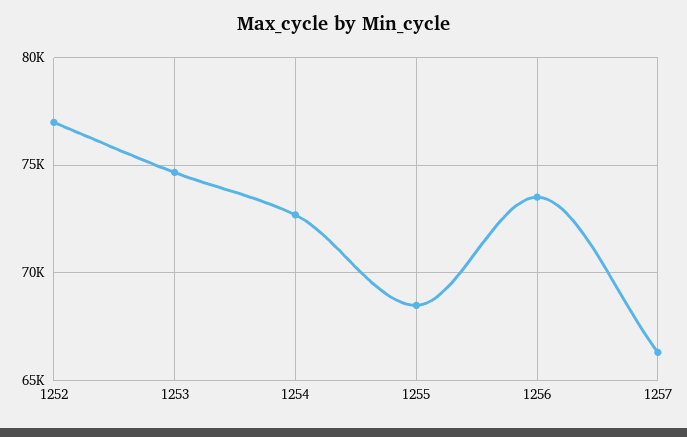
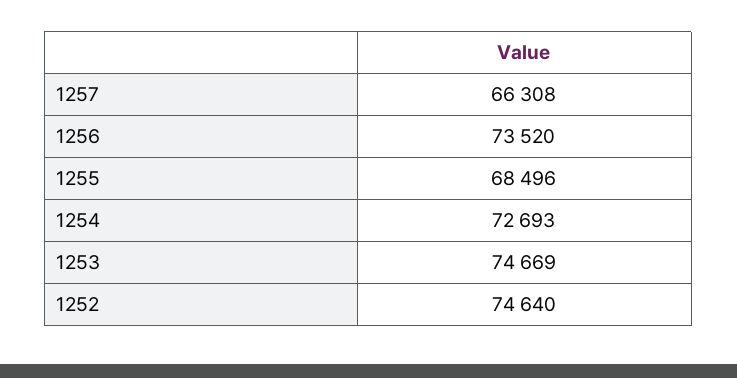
  {
-   "1252": 77000,
+   "1252": 74640,
    "1253": 74669,
    "1254": 72693,
    "1255": 68496,
    "1256": 73520,
    "1257": 66308
  }

